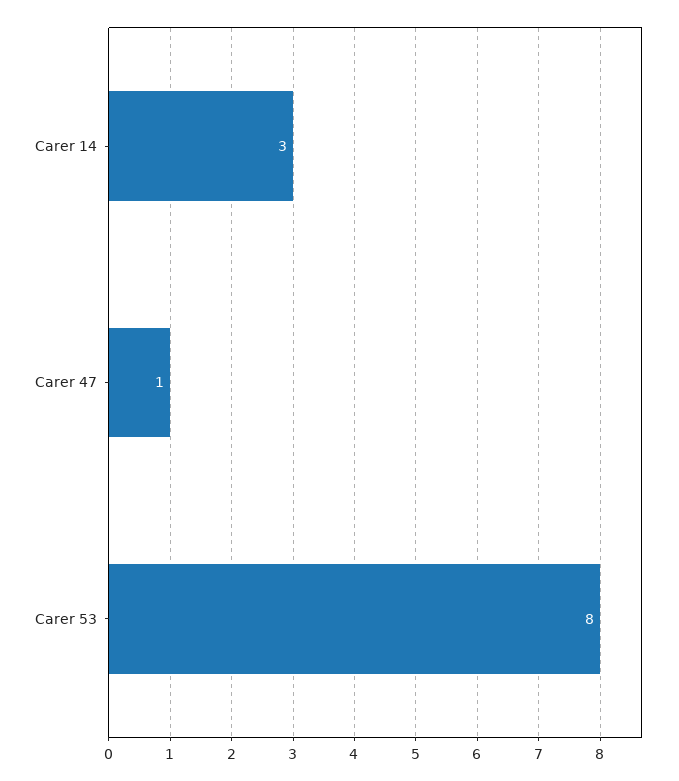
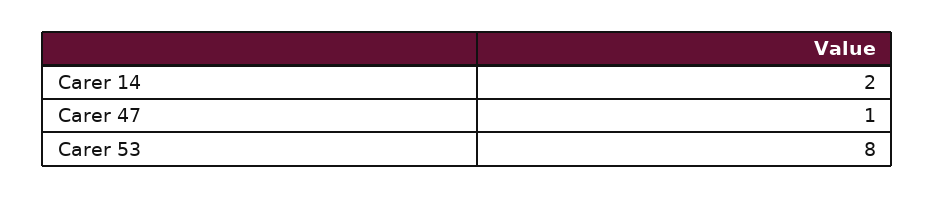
  {
-   "Carer 14": 3,
+   "Carer 14": 2,
    "Carer 47": 1,
    "Carer 53": 8
  }

